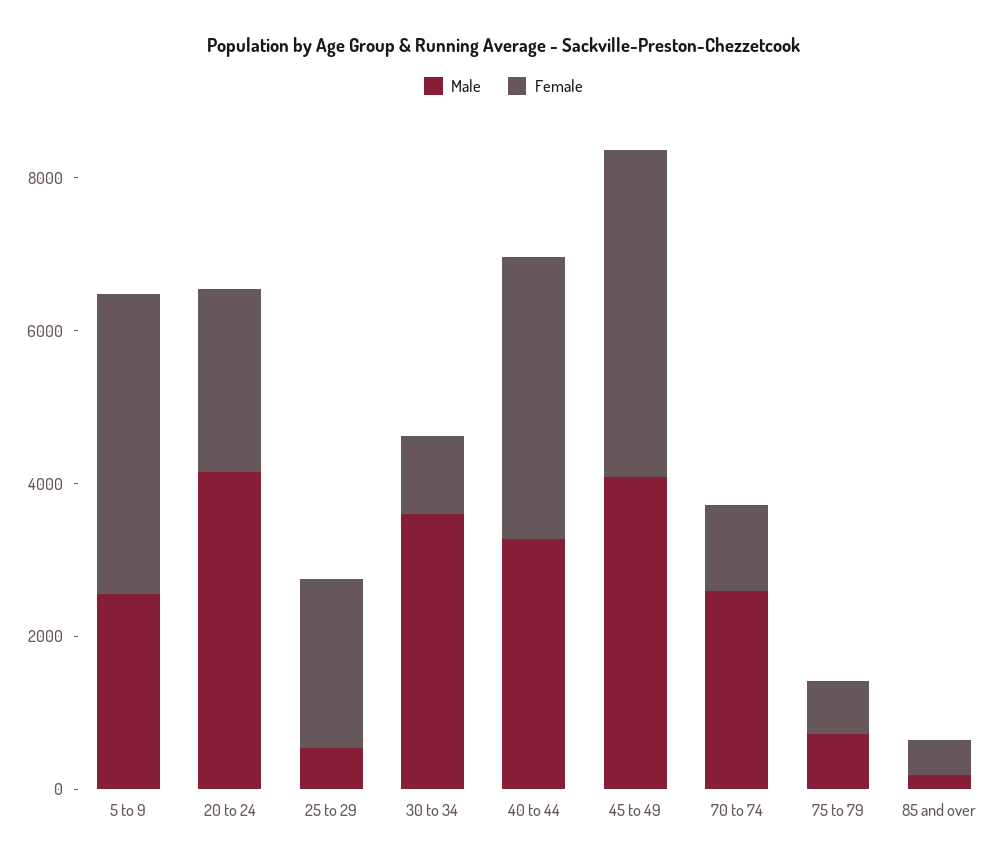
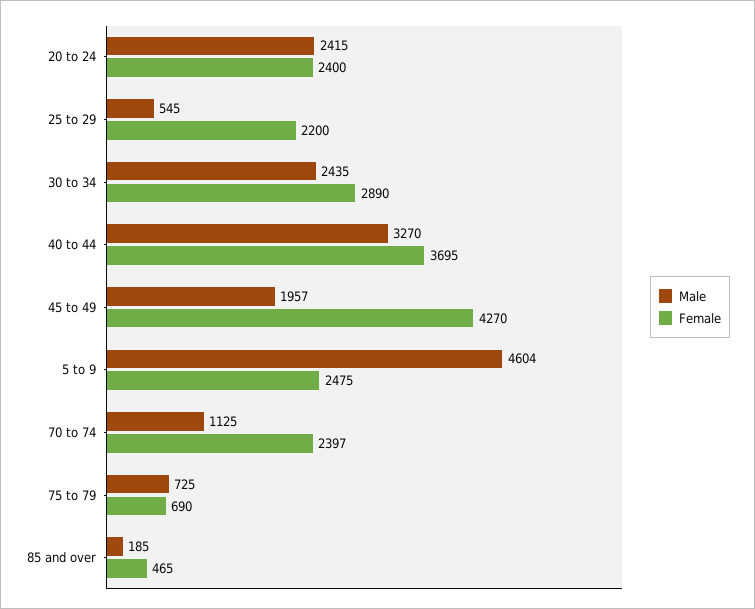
  {
    "Male": {
-     "5 to 9": 2500,
+     "5 to 9": 4604,
-     "20 to 24": 4000,
+     "20 to 24": 2415,
      "25 to 29": 545,
-     "30 to 34": 3500,
+     "30 to 34": 2435,
      "40 to 44": 3270,
-     "45 to 49": 4000,
+     "45 to 49": 1957,
-     "70 to 74": 2500,
+     "70 to 74": 1125,
      "75 to 79": 725,
      "85 and over": 185
    },
    "Female": {
-     "5 to 9": 4000,
+     "5 to 9": 2475,
      "20 to 24": 2400,
      "25 to 29": 2200,
-     "30 to 34": 1000,
+     "30 to 34": 2890,
      "40 to 44": 3695,
      "45 to 49": 4270,
-     "70 to 74": 1000,
+     "70 to 74": 2397,
      "75 to 79": 690,
      "85 and over": 465
    }
  }

